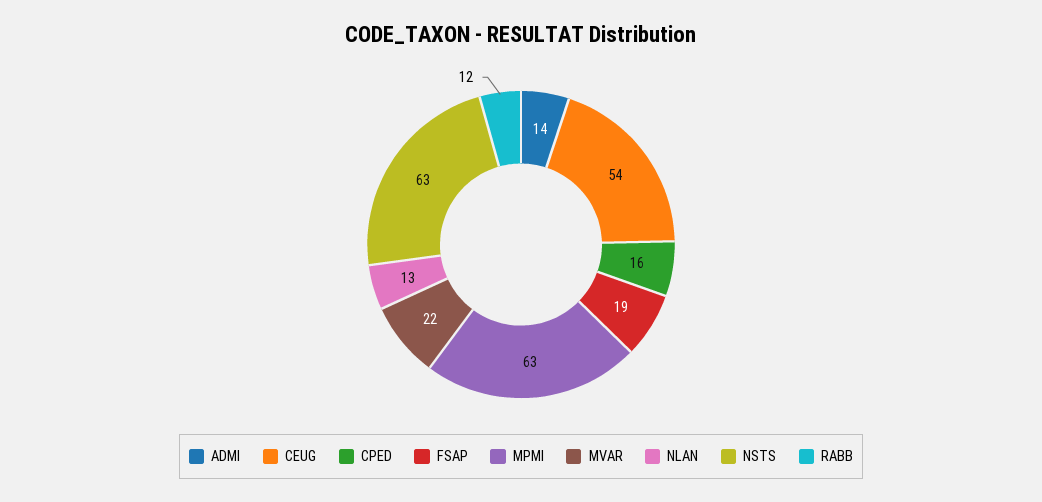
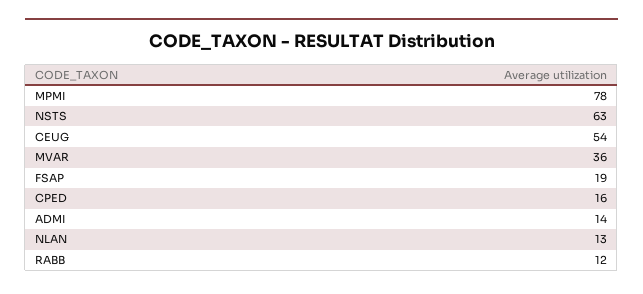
  {
    "ADMI": 14,
    "CEUG": 54,
    "CPED": 16,
    "FSAP": 19,
-   "MPMI": 63,
+   "MPMI": 78,
-   "MVAR": 22,
+   "MVAR": 36,
    "NLAN": 13,
    "NSTS": 63,
    "RABB": 12
  }

